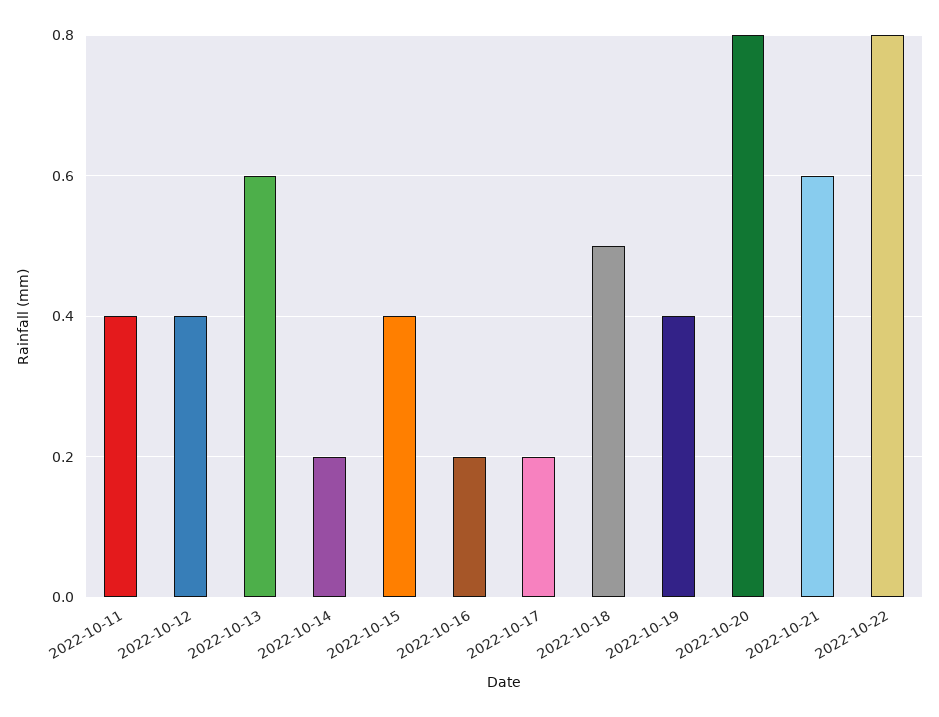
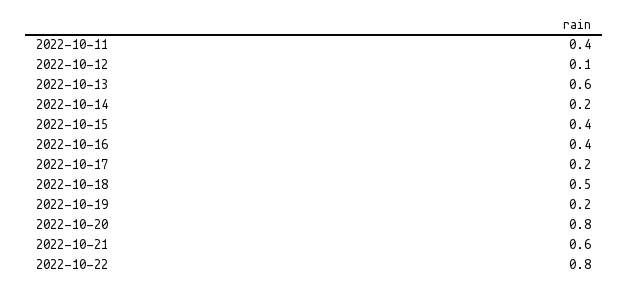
  {
    "2022-10-11": 0.4,
-   "2022-10-12": 0.4,
+   "2022-10-12": 0.1,
    "2022-10-13": 0.6,
    "2022-10-14": 0.2,
    "2022-10-15": 0.4,
-   "2022-10-16": 0.2,
+   "2022-10-16": 0.4,
    "2022-10-17": 0.2,
    "2022-10-18": 0.5,
-   "2022-10-19": 0.4,
+   "2022-10-19": 0.2,
    "2022-10-20": 0.8,
    "2022-10-21": 0.6,
    "2022-10-22": 0.8
  }

